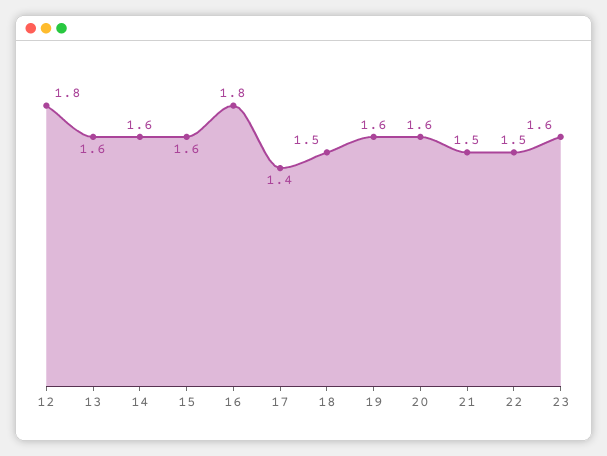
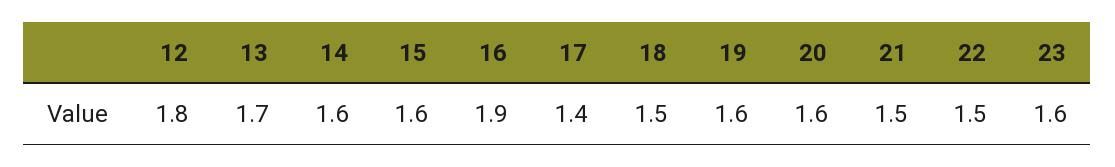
  {
    "12": 1.8,
-   "13": 1.6,
+   "13": 1.7,
    "14": 1.6,
    "15": 1.6,
-   "16": 1.8,
+   "16": 1.9,
    "17": 1.4,
    "18": 1.5,
    "19": 1.6,
    "20": 1.6,
    "21": 1.5,
    "22": 1.5,
    "23": 1.6
  }

